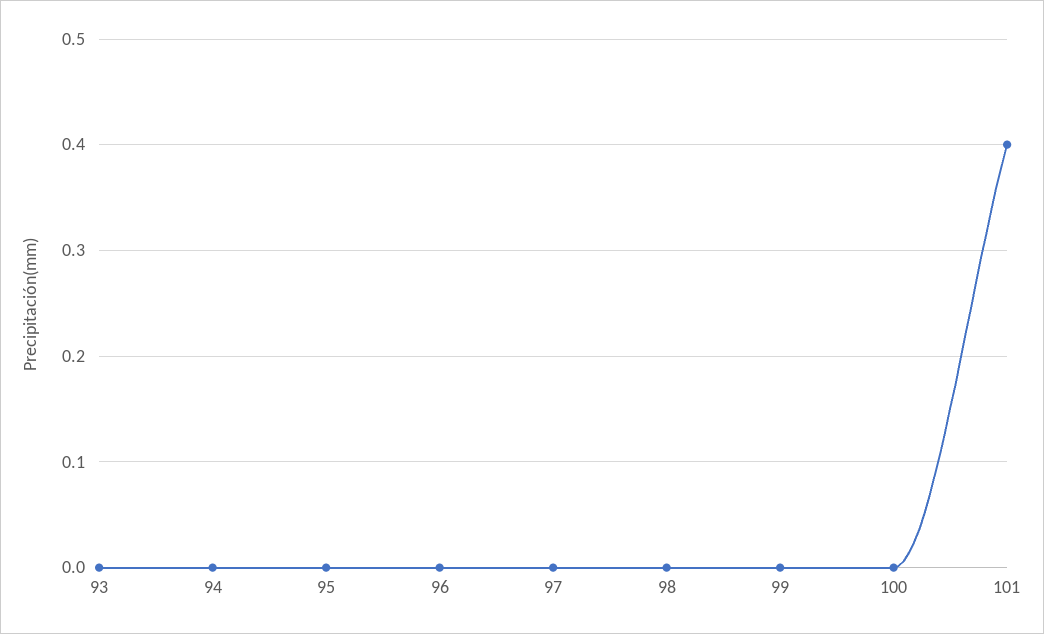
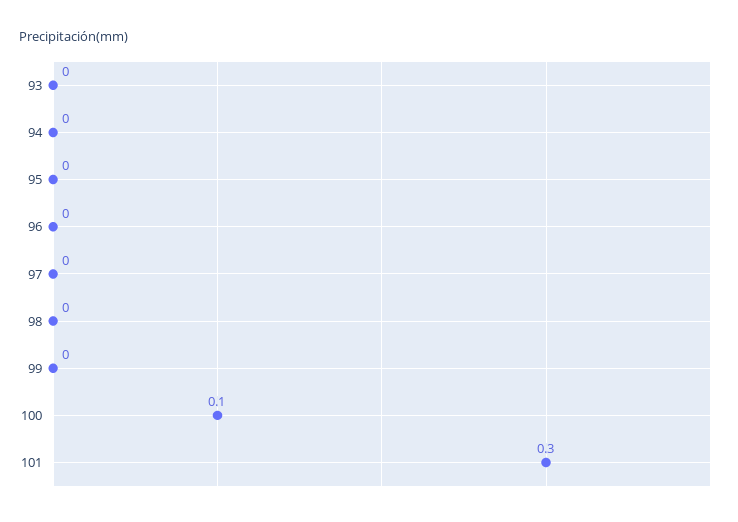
  {
    "93": 0,
    "94": 0,
    "95": 0,
    "96": 0,
    "97": 0,
    "98": 0,
    "99": 0,
-   "100": 0,
+   "100": 0.1,
-   "101": 0.4
+   "101": 0.3
  }

